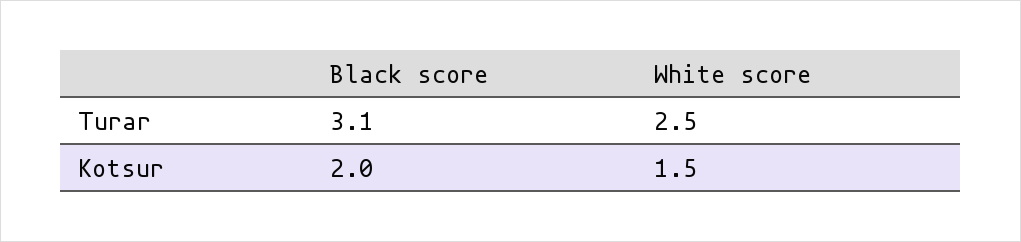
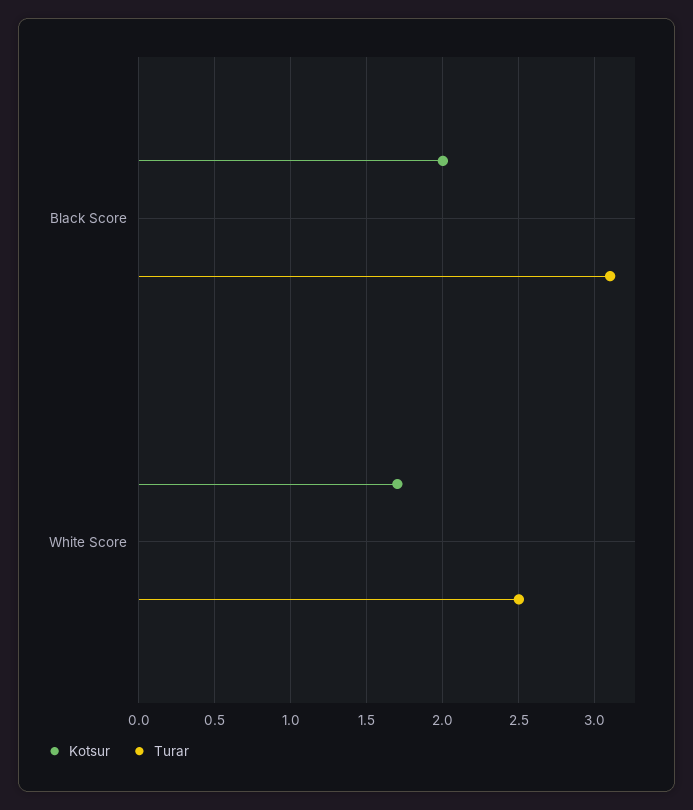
  {
    "Turar": {
      "Black score": 3.1,
      "White score": 2.5
    },
    "Kotsur": {
      "Black score": 2,
-     "White score": 1.5
+     "White score": 1.7
    }
  }

